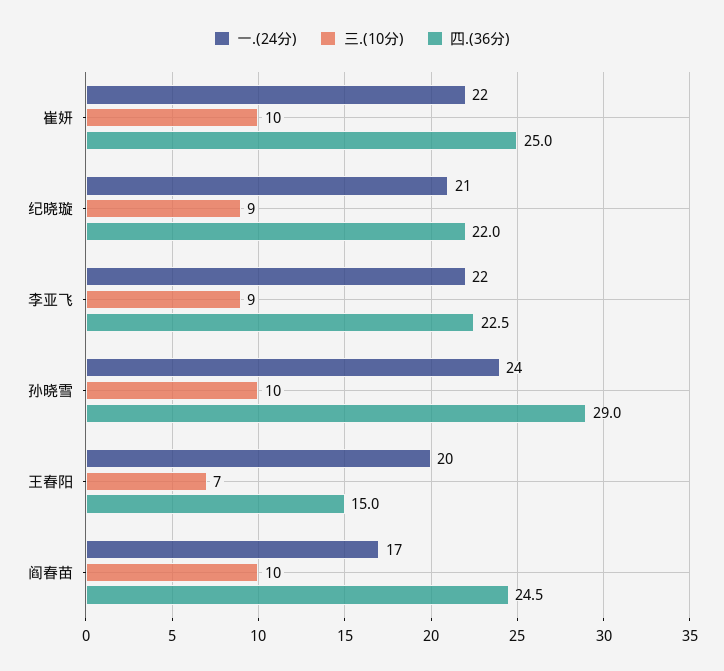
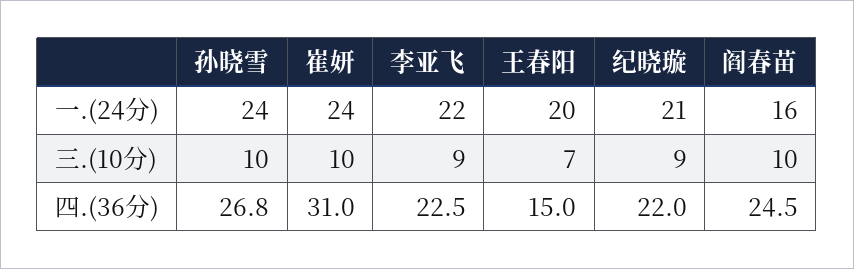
  {
    "一.(24分)": {
-     "崔妍": 22,
+     "崔妍": 24,
      "纪晓璇": 21,
      "李亚飞": 22,
      "孙晓雪": 24,
      "王春阳": 20,
-     "阎春苗": 17
+     "阎春苗": 16
    },
    "三.(10分)": {
      "崔妍": 10,
      "纪晓璇": 9,
      "李亚飞": 9,
      "孙晓雪": 10,
      "王春阳": 7,
      "阎春苗": 10
    },
    "四.(36分)": {
-     "崔妍": 25,
+     "崔妍": 31,
      "纪晓璇": 22,
      "李亚飞": 22.5,
-     "孙晓雪": 29,
+     "孙晓雪": 26.8,
      "王春阳": 15,
      "阎春苗": 24.5
    }
  }

